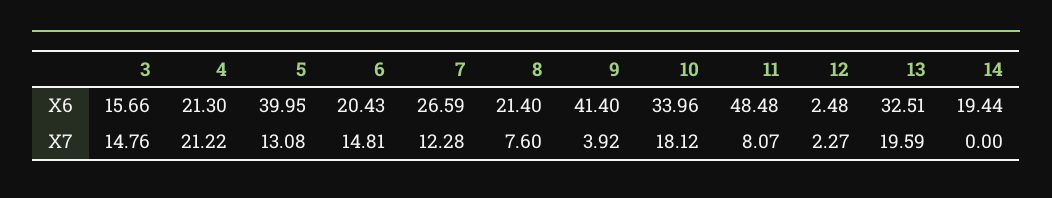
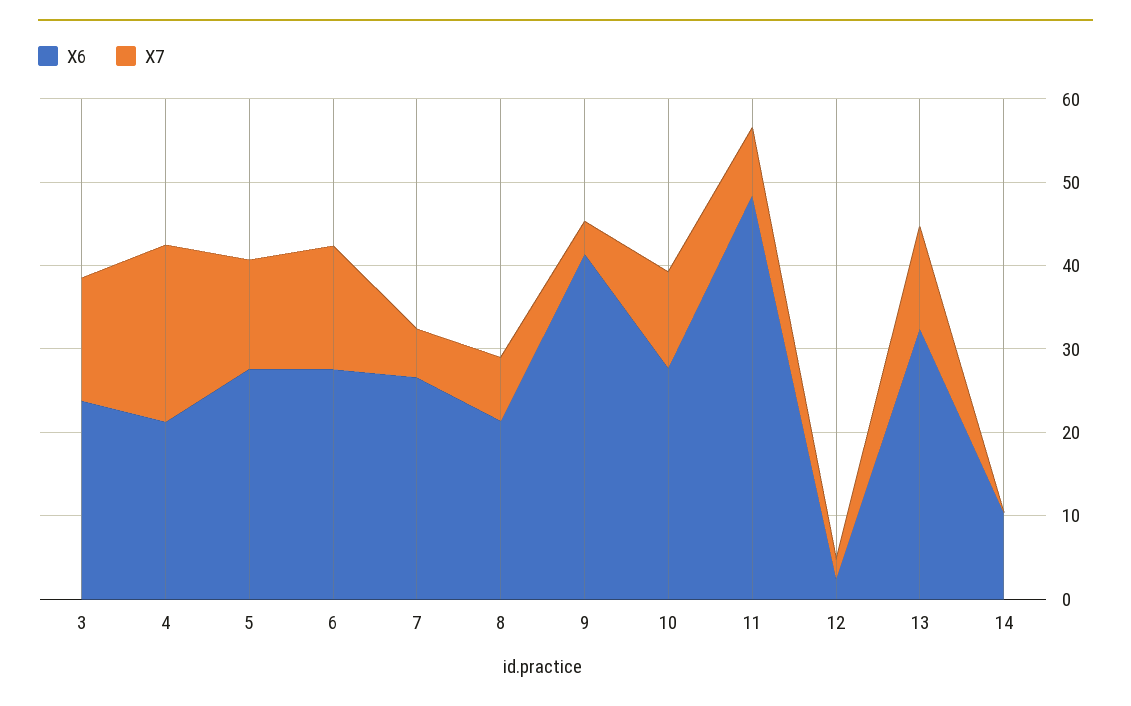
  {
    "X6": {
-     "3": 15.66,
+     "3": 24,
      "4": 21.3,
-     "5": 39.95,
+     "5": 28,
-     "6": 20.43,
+     "6": 28,
      "7": 26.59,
      "8": 21.4,
      "9": 41.4,
-     "10": 33.96,
+     "10": 28,
      "11": 48.48,
      "12": 2.48,
      "13": 32.51,
-     "14": 19.44
+     "14": 10
    },
    "X7": {
      "3": 14.76,
      "4": 21.22,
      "5": 13.08,
      "6": 14.81,
-     "7": 12.28,
+     "7": 6,
      "8": 7.6,
      "9": 3.92,
-     "10": 18.12,
+     "10": 12,
      "11": 8.07,
      "12": 2.27,
-     "13": 19.59,
+     "13": 12,
      "14": 0
    }
  }

